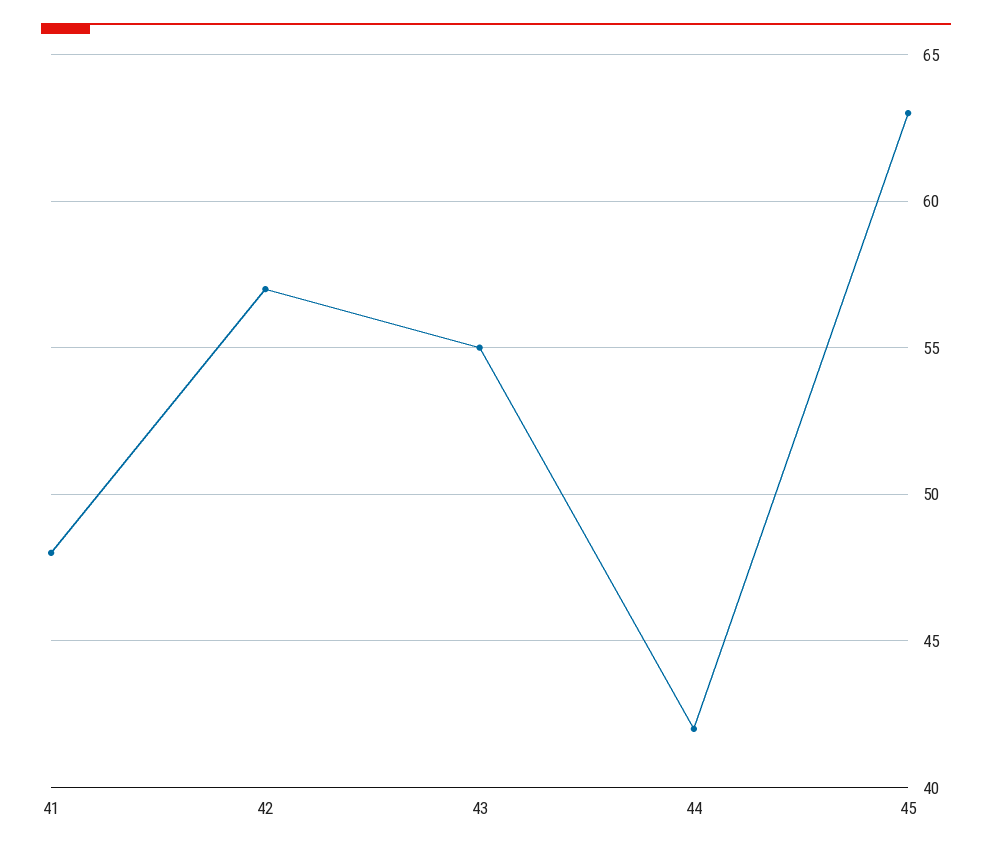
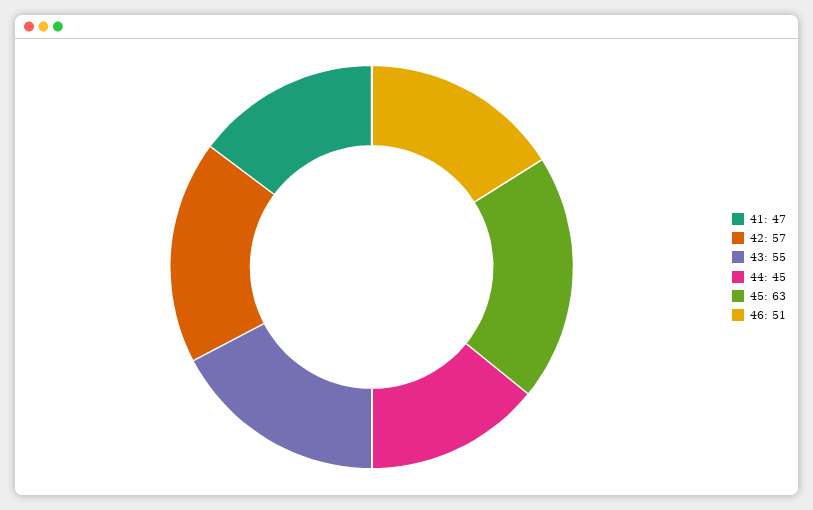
  {
-   "41": 48,
+   "41": 47,
    "42": 57,
    "43": 55,
-   "44": 42,
+   "44": 45,
-   "45": 63
+   "45": 63,
+   "46": 51
  }

